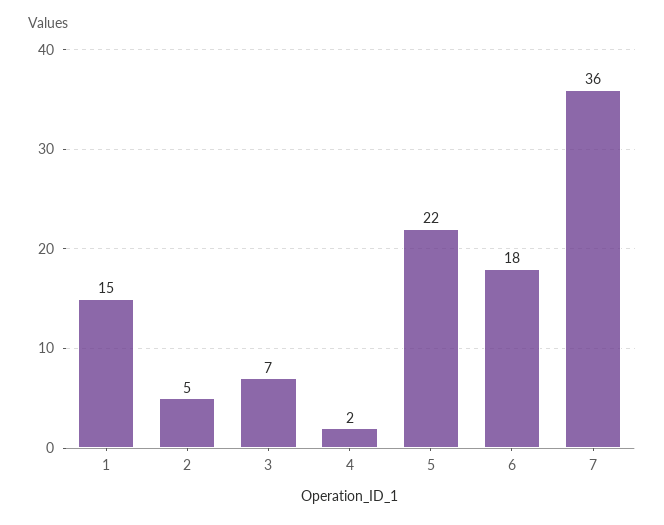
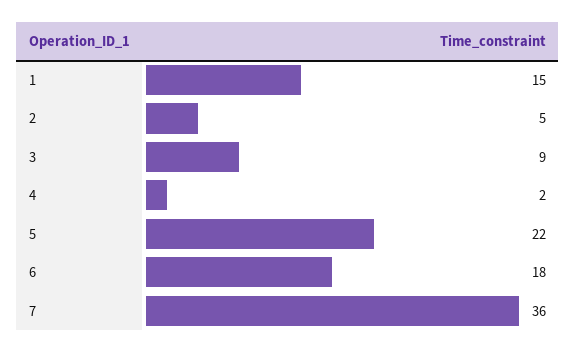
  {
    "1": 15,
    "2": 5,
-   "3": 7,
+   "3": 9,
    "4": 2,
    "5": 22,
    "6": 18,
    "7": 36
  }

